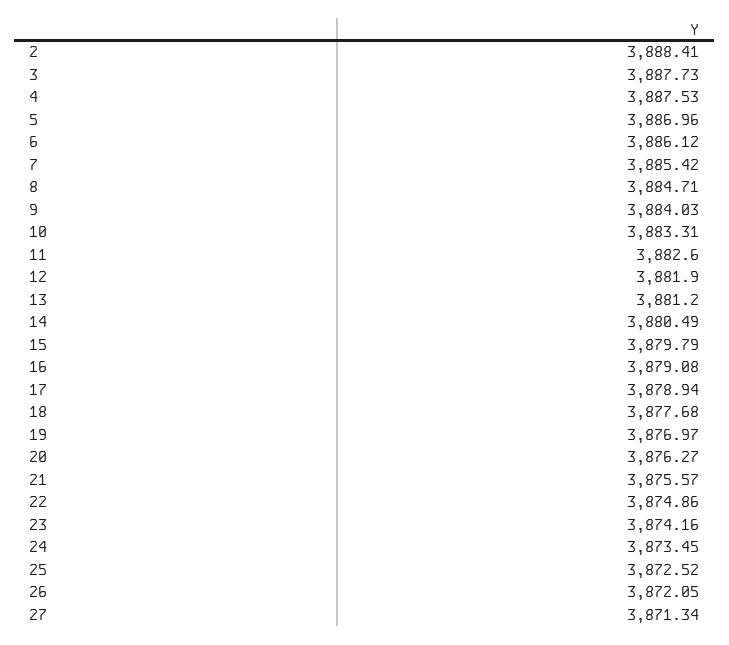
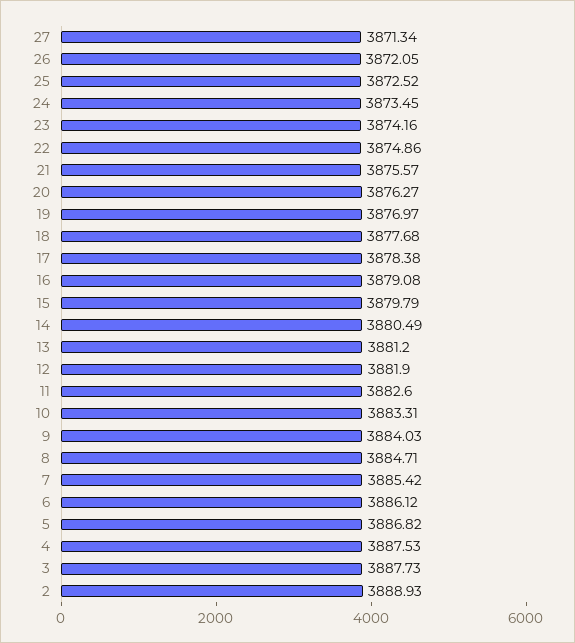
  {
-   "2": 3888.41,
+   "2": 3888.93,
    "3": 3887.73,
    "4": 3887.53,
-   "5": 3886.96,
+   "5": 3886.82,
    "6": 3886.12,
    "7": 3885.42,
    "8": 3884.71,
    "9": 3884.03,
    "10": 3883.31,
    "11": 3882.6,
    "12": 3881.9,
    "13": 3881.2,
    "14": 3880.49,
    "15": 3879.79,
    "16": 3879.08,
-   "17": 3878.94,
+   "17": 3878.38,
    "18": 3877.68,
    "19": 3876.97,
    "20": 3876.27,
    "21": 3875.57,
    "22": 3874.86,
    "23": 3874.16,
    "24": 3873.45,
    "25": 3872.52,
    "26": 3872.05,
    "27": 3871.34
  }

